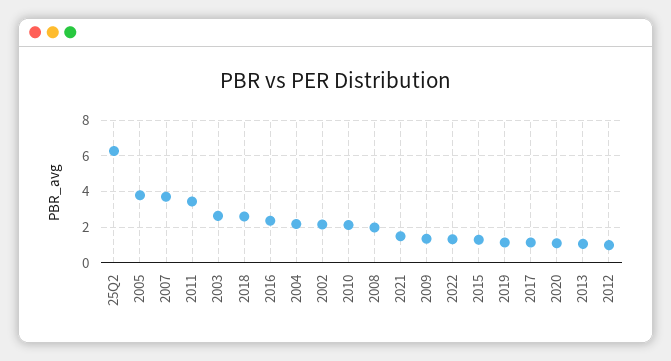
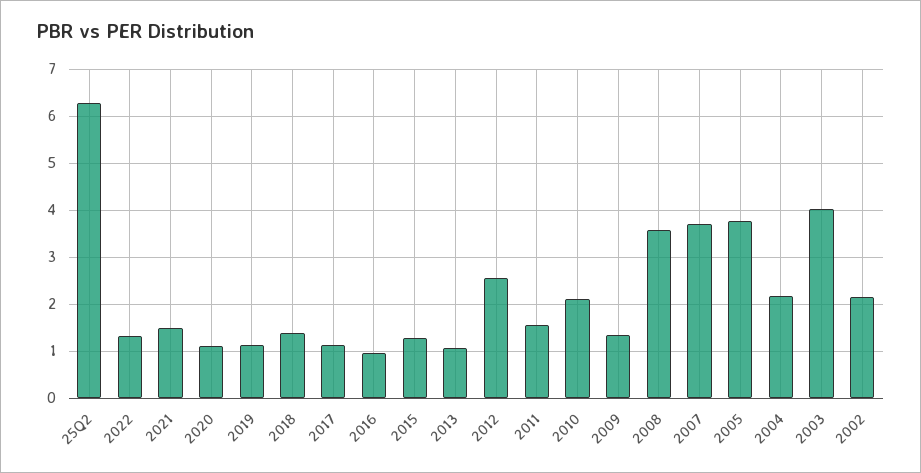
  {
    "25Q2": 6.2,
    "2005": 3.8,
    "2007": 3.8,
-   "2011": 3.5,
+   "2011": 1.6,
-   "2003": 2.5,
+   "2003": 4,
-   "2018": 2.5,
+   "2018": 1.4,
-   "2016": 2.5,
+   "2016": 1,
    "2004": 2.2,
    "2002": 2.2,
    "2010": 2.2,
-   "2008": 2,
+   "2008": 3.6,
    "2021": 1.4,
    "2009": 1.4,
    "2022": 1.4,
    "2015": 1.2,
    "2019": 1.2,
    "2017": 1.2,
    "2020": 1.2,
    "2013": 1,
-   "2012": 1
+   "2012": 2.6
  }

